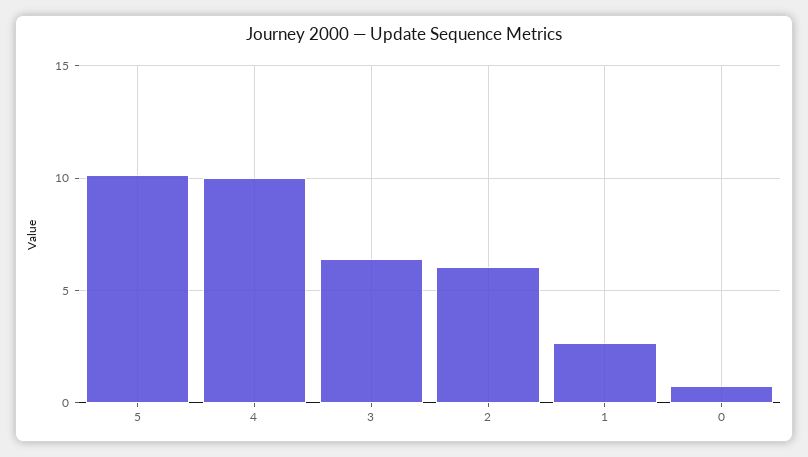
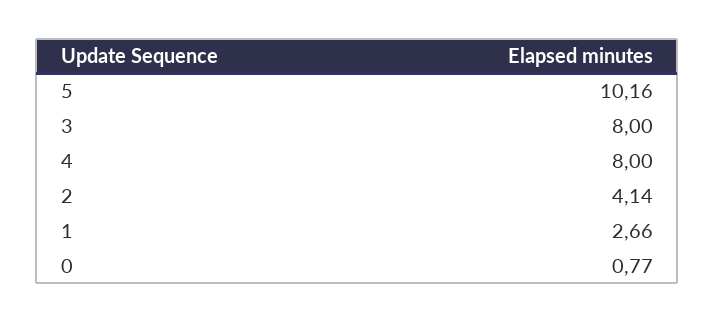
  {
    "5": 10.16,
-   "4": 10,
+   "4": 8,
-   "3": 6.5,
+   "3": 8,
-   "2": 6,
+   "2": 4.14,
    "1": 2.66,
    "0": 0.77
  }

